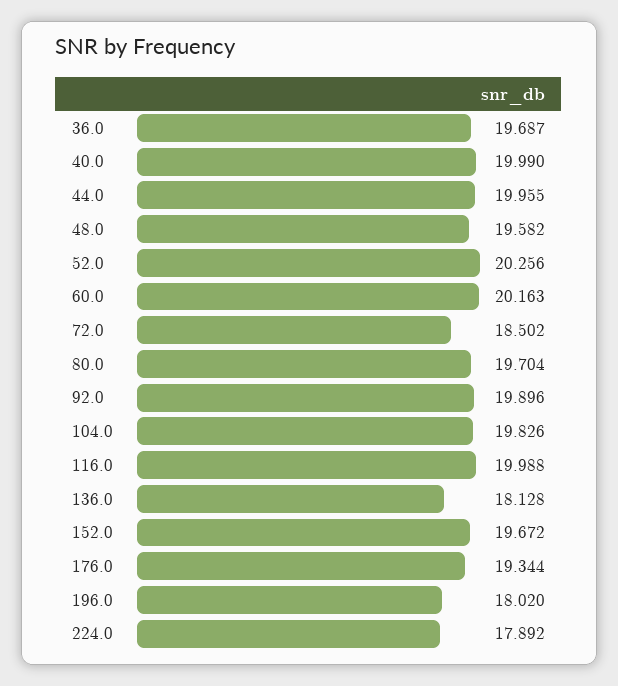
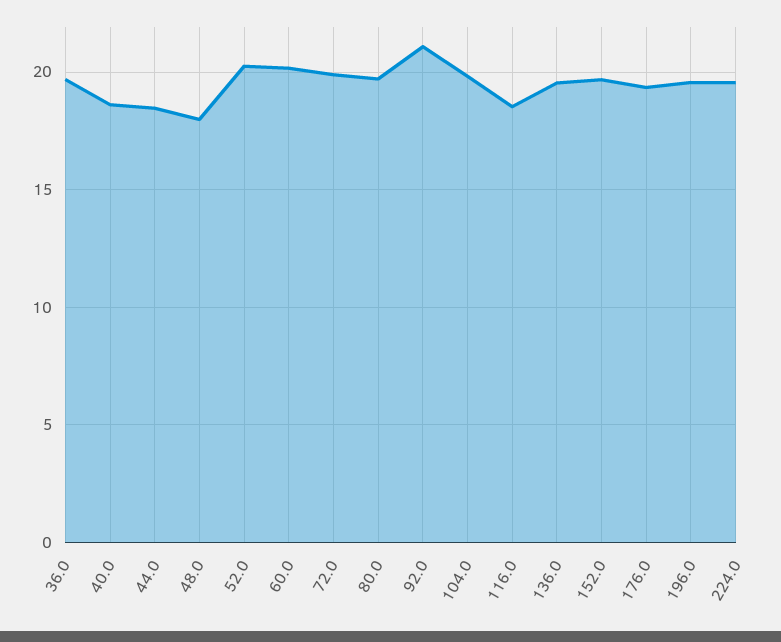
  {
    "36.0": 19.687,
-   "40.0": 19.99,
+   "40.0": 18.5,
-   "44.0": 19.955,
+   "44.0": 18.5,
-   "48.0": 19.582,
+   "48.0": 18,
    "52.0": 20.256,
    "60.0": 20.163,
-   "72.0": 18.502,
+   "72.0": 20,
    "80.0": 19.704,
-   "92.0": 19.896,
+   "92.0": 21,
    "104.0": 19.826,
-   "116.0": 19.988,
+   "116.0": 18.5,
-   "136.0": 18.128,
+   "136.0": 19.5,
    "152.0": 19.672,
    "176.0": 19.344,
-   "196.0": 18.02,
+   "196.0": 19.5,
-   "224.0": 17.892
+   "224.0": 19.5
  }

